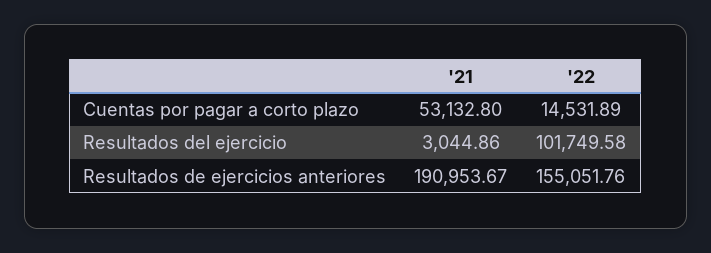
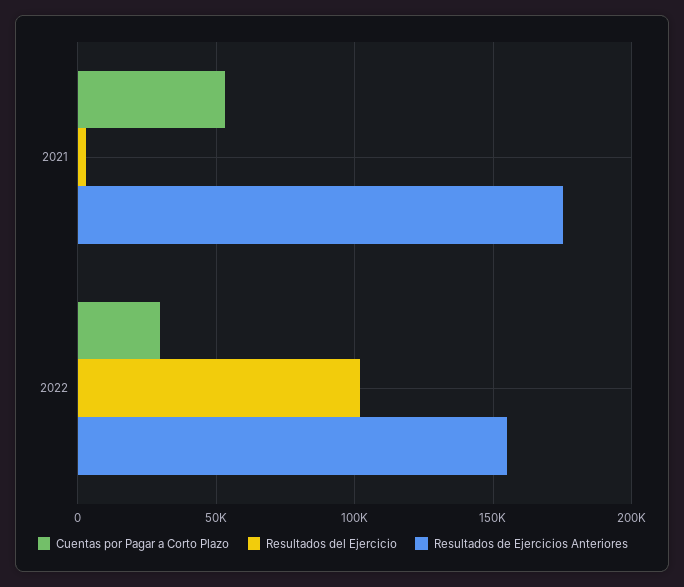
  {
    "Cuentas por pagar a corto plazo": {
      "'21": 53132.8,
-     "'22": 14531.89
+     "'22": 30000
    },
    "Resultados del ejercicio": {
      "'21": 3044.86,
      "'22": 101749.58
    },
    "Resultados de ejercicios anteriores": {
-     "'21": 190953.67,
+     "'21": 175000,
      "'22": 155051.76
    }
  }

